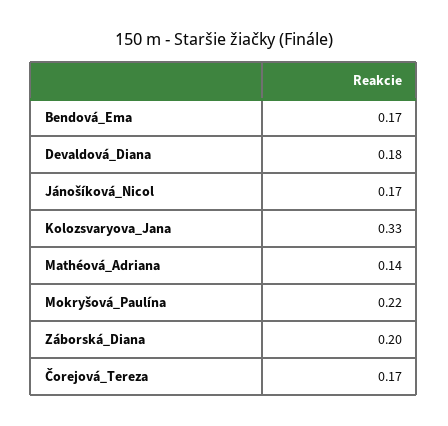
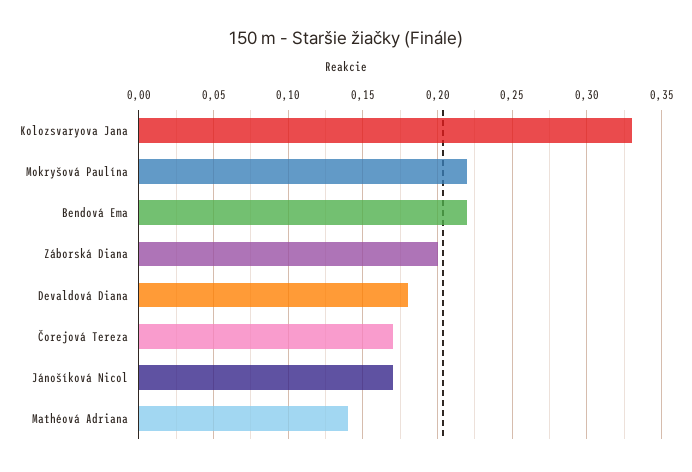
  {
-   "Bendová_Ema": 0.17,
+   "Bendová_Ema": 0.22,
    "Devaldová_Diana": 0.18,
    "Jánošíková_Nicol": 0.17,
    "Kolozsvaryova_Jana": 0.33,
    "Mathéová_Adriana": 0.14,
    "Mokryšová_Paulína": 0.22,
    "Záborská_Diana": 0.2,
    "Čorejová_Tereza": 0.17
  }

